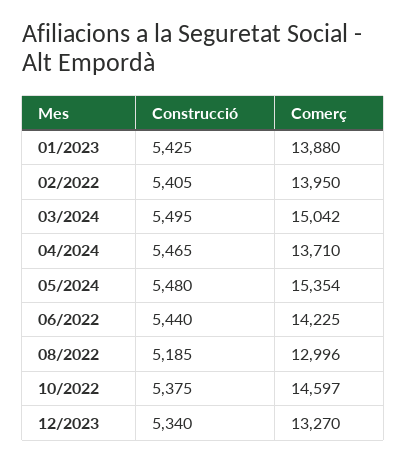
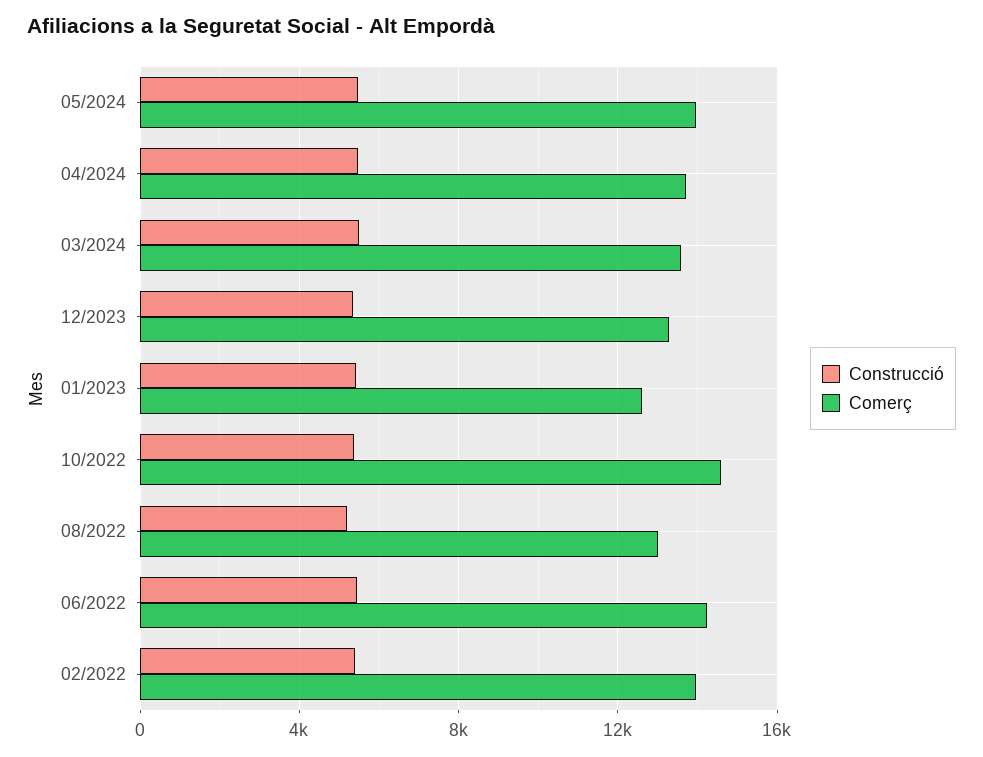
  {
    "Construcció": {
      "01/2023": 5425,
      "02/2022": 5405,
      "03/2024": 5495,
      "04/2024": 5465,
      "05/2024": 5480,
      "06/2022": 5440,
      "08/2022": 5185,
      "10/2022": 5375,
      "12/2023": 5340
    },
    "Comerç": {
-     "01/2023": 13880,
+     "01/2023": 12500,
      "02/2022": 13950,
-     "03/2024": 15042,
+     "03/2024": 13500,
      "04/2024": 13710,
-     "05/2024": 15354,
+     "05/2024": 14000,
      "06/2022": 14225,
      "08/2022": 12996,
      "10/2022": 14597,
      "12/2023": 13270
    }
  }

